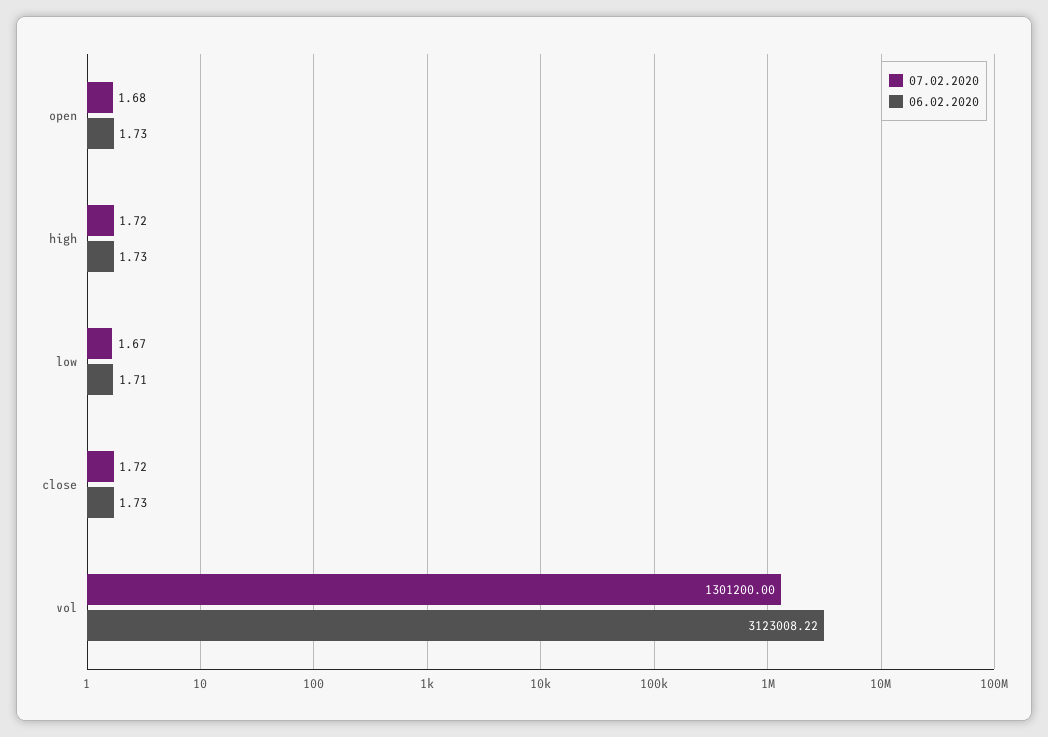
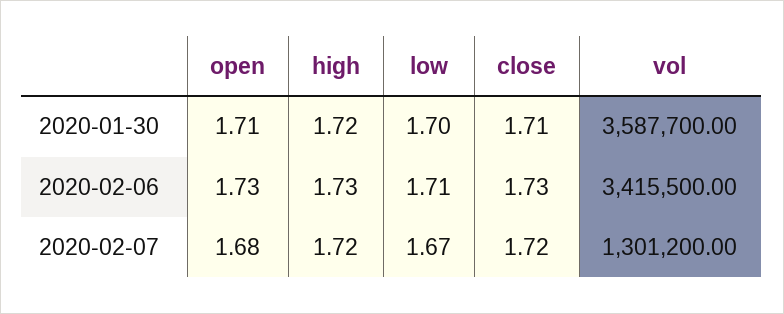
  {
    "07.02.2020": {
      "open": 1.68,
      "high": 1.72,
      "low": 1.67,
      "close": 1.72,
      "vol": 1301200
    },
    "06.02.2020": {
      "open": 1.73,
      "high": 1.73,
      "low": 1.71,
      "close": 1.73,
-     "vol": 3123008.22
+     "vol": 3415500
-   }
+   },
+   "2020-01-30": {
+     "open": 1.71,
+     "high": 1.72,
+     "low": 1.7,
+     "close": 1.71,
+     "vol": 3587700
+   }
  }

